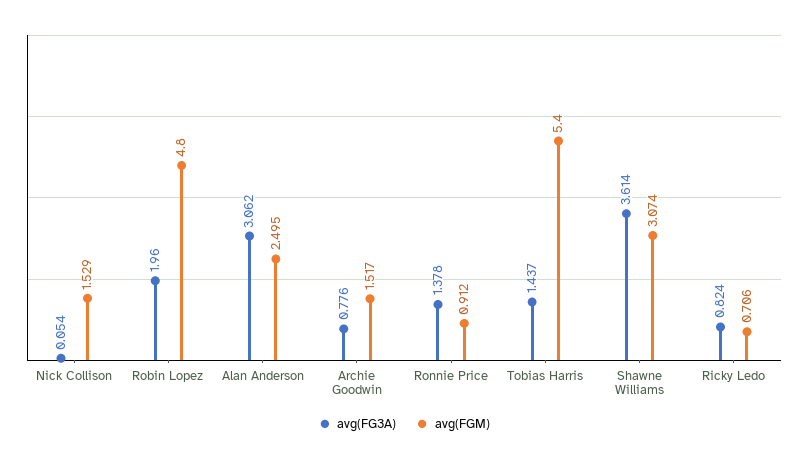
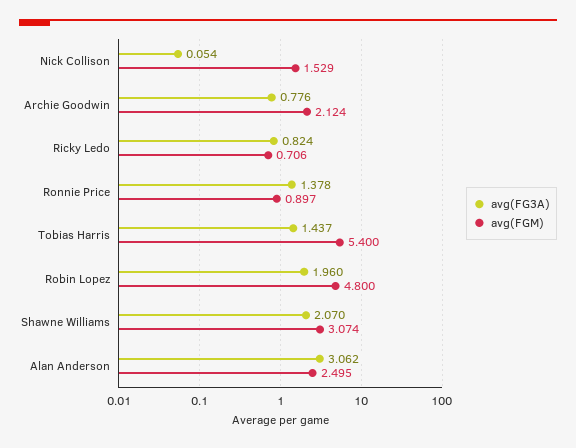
  {
    "avg(FG3A)": {
      "Nick Collison": 0.054,
      "Robin Lopez": 1.96,
      "Alan Anderson": 3.062,
      "Archie Goodwin": 0.776,
      "Ronnie Price": 1.378,
      "Tobias Harris": 1.437,
-     "Shawne Williams": 3.614,
+     "Shawne Williams": 2.07,
      "Ricky Ledo": 0.824
    },
    "avg(FGM)": {
      "Nick Collison": 1.529,
      "Robin Lopez": 4.8,
      "Alan Anderson": 2.495,
-     "Archie Goodwin": 1.517,
+     "Archie Goodwin": 2.124,
-     "Ronnie Price": 0.912,
+     "Ronnie Price": 0.897,
      "Tobias Harris": 5.4,
      "Shawne Williams": 3.074,
      "Ricky Ledo": 0.706
    }
  }

